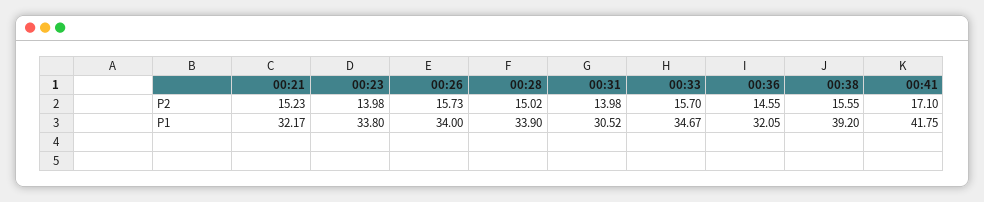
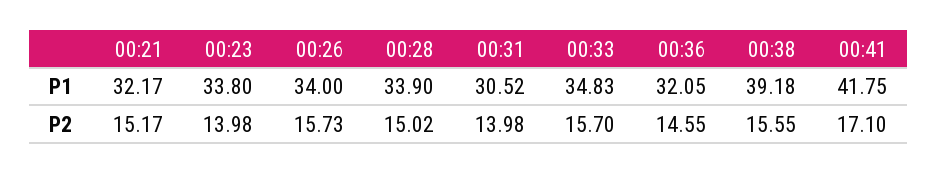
  {
    "00:21": {
-     "P2": 15.23,
+     "P2": 15.17,
      "P1": 32.17
    },
    "00:23": {
      "P2": 13.98,
      "P1": 33.8
    },
    "00:26": {
      "P2": 15.73,
      "P1": 34
    },
    "00:28": {
      "P2": 15.02,
      "P1": 33.9
    },
    "00:31": {
      "P2": 13.98,
      "P1": 30.52
    },
    "00:33": {
      "P2": 15.7,
-     "P1": 34.67
+     "P1": 34.83
    },
    "00:36": {
      "P2": 14.55,
      "P1": 32.05
    },
    "00:38": {
      "P2": 15.55,
-     "P1": 39.2
+     "P1": 39.18
    },
    "00:41": {
      "P2": 17.1,
      "P1": 41.75
    }
  }

